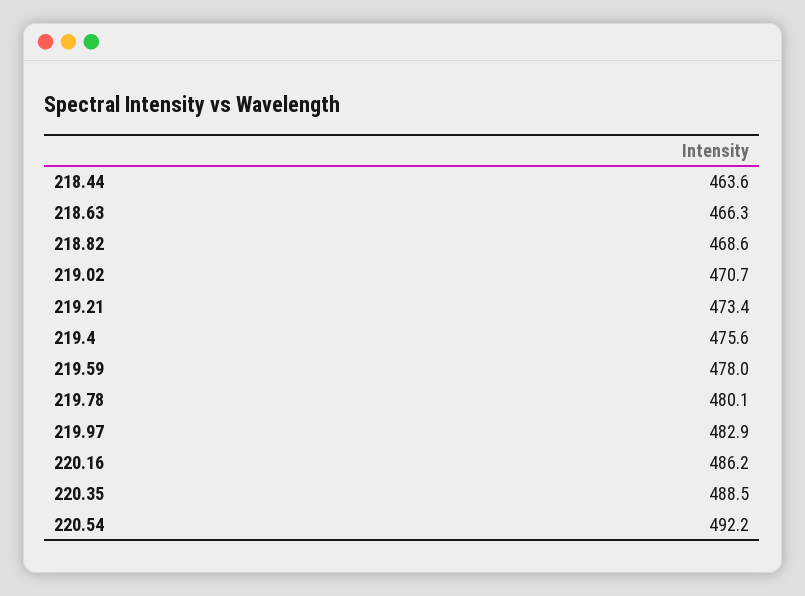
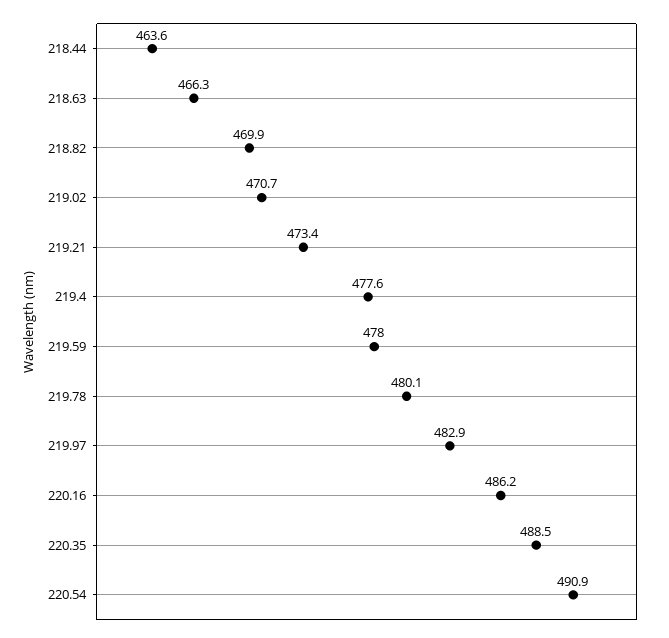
  {
    "218.44": 463.6,
    "218.63": 466.3,
-   "218.82": 468.6,
+   "218.82": 469.9,
    "219.02": 470.7,
    "219.21": 473.4,
-   "219.4": 475.6,
+   "219.4": 477.6,
    "219.59": 478,
    "219.78": 480.1,
    "219.97": 482.9,
    "220.16": 486.2,
    "220.35": 488.5,
-   "220.54": 492.2
+   "220.54": 490.9
  }

